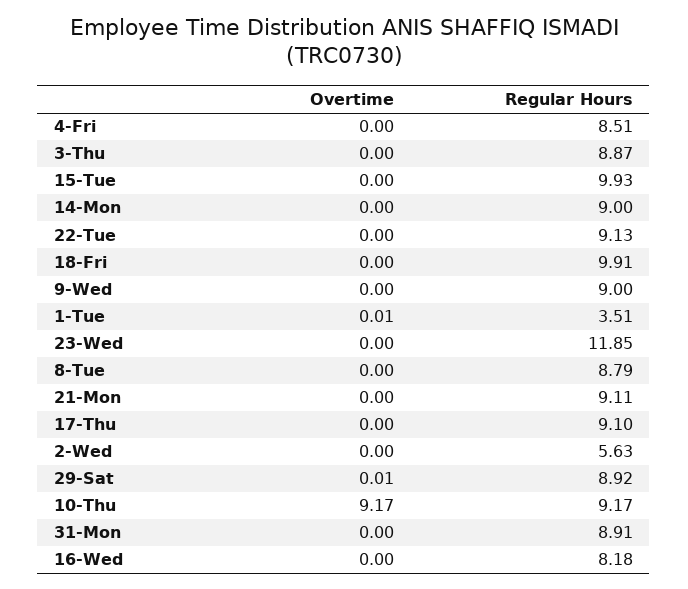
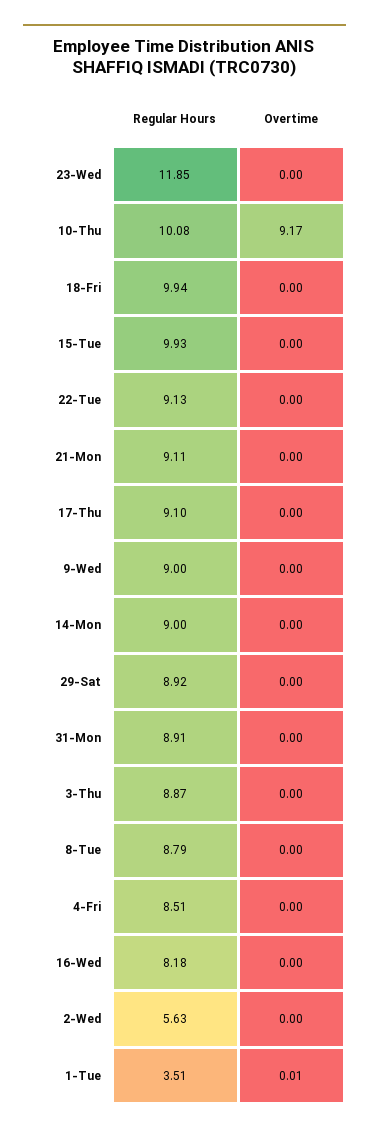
  {
    "Overtime": {
      "4-Fri": 0,
      "3-Thu": 0,
      "15-Tue": 0,
      "14-Mon": 0,
      "22-Tue": 0,
      "18-Fri": 0,
      "9-Wed": 0,
      "1-Tue": 0.01,
      "23-Wed": 0,
      "8-Tue": 0,
      "21-Mon": 0,
      "17-Thu": 0,
      "2-Wed": 0,
-     "29-Sat": 0.01,
+     "29-Sat": 0,
      "10-Thu": 9.17,
      "31-Mon": 0,
      "16-Wed": 0
    },
    "Regular Hours": {
      "4-Fri": 8.51,
      "3-Thu": 8.87,
      "15-Tue": 9.93,
      "14-Mon": 9,
      "22-Tue": 9.13,
-     "18-Fri": 9.91,
+     "18-Fri": 9.94,
      "9-Wed": 9,
      "1-Tue": 3.51,
      "23-Wed": 11.85,
      "8-Tue": 8.79,
      "21-Mon": 9.11,
      "17-Thu": 9.1,
      "2-Wed": 5.63,
      "29-Sat": 8.92,
-     "10-Thu": 9.17,
+     "10-Thu": 10.08,
      "31-Mon": 8.91,
      "16-Wed": 8.18
    }
  }

